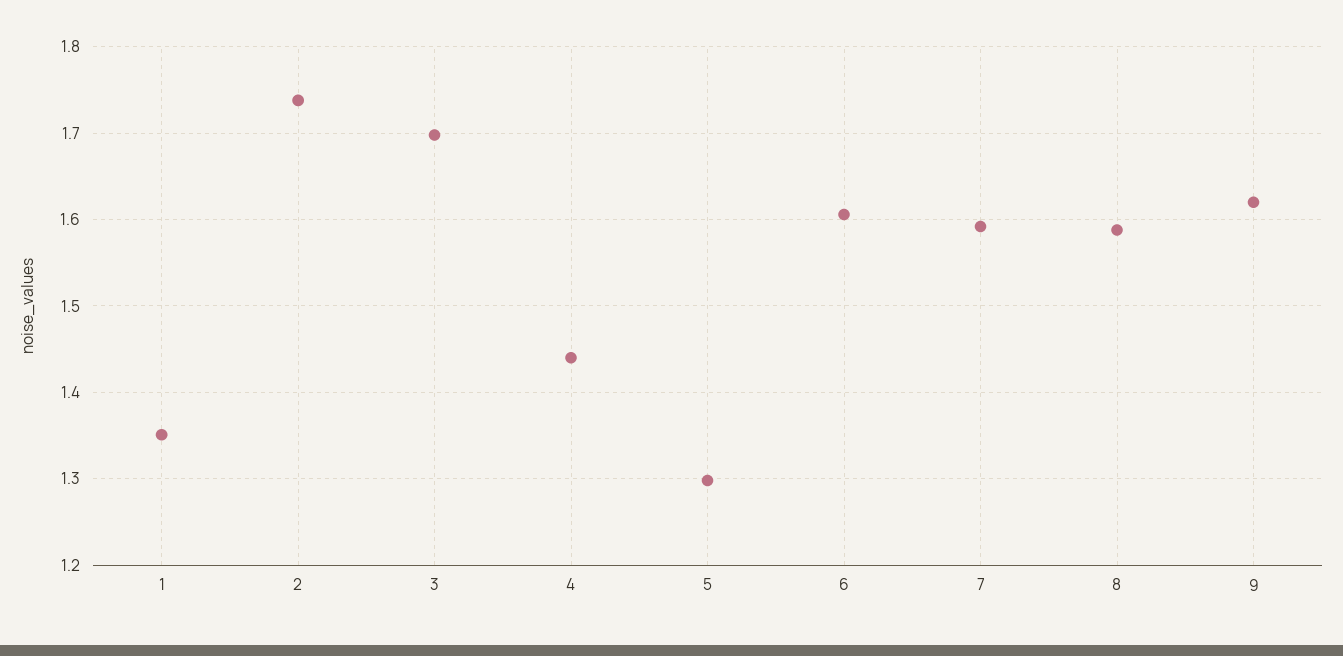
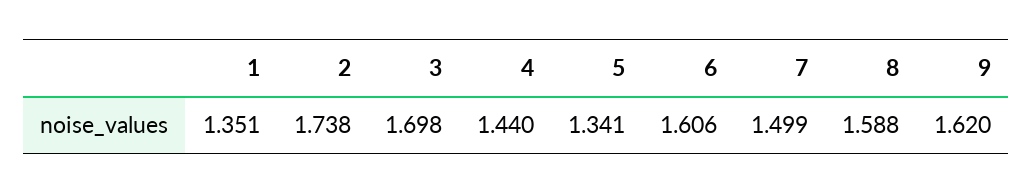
  {
    "1": 1.351,
    "2": 1.738,
    "3": 1.698,
    "4": 1.44,
-   "5": 1.3,
+   "5": 1.341,
    "6": 1.606,
-   "7": 1.59,
+   "7": 1.499,
    "8": 1.588,
    "9": 1.62
  }

